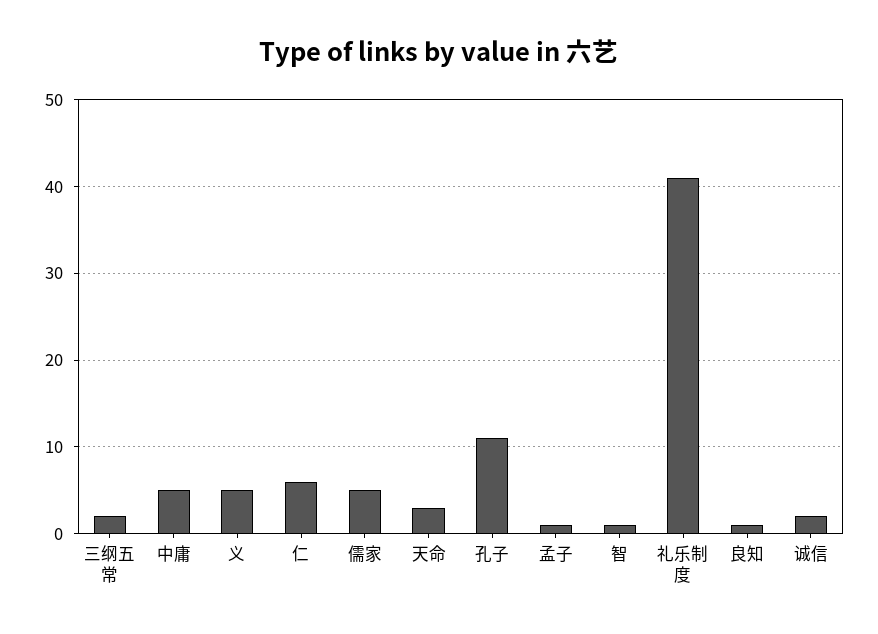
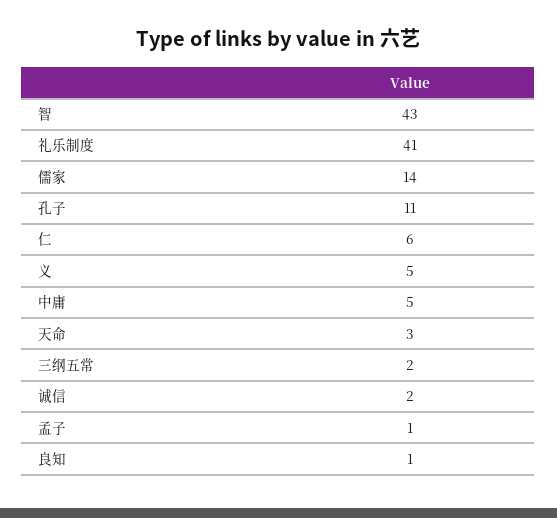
  {
    "三纲五常": 2,
    "中庸": 5,
    "义": 5,
    "仁": 6,
-   "儒家": 5,
+   "儒家": 14,
    "天命": 3,
    "孔子": 11,
    "孟子": 1,
-   "智": 1,
+   "智": 43,
    "礼乐制度": 41,
    "良知": 1,
    "诚信": 2
  }

